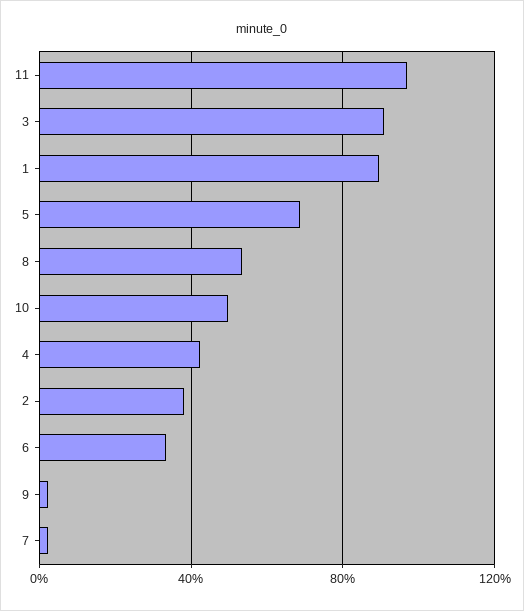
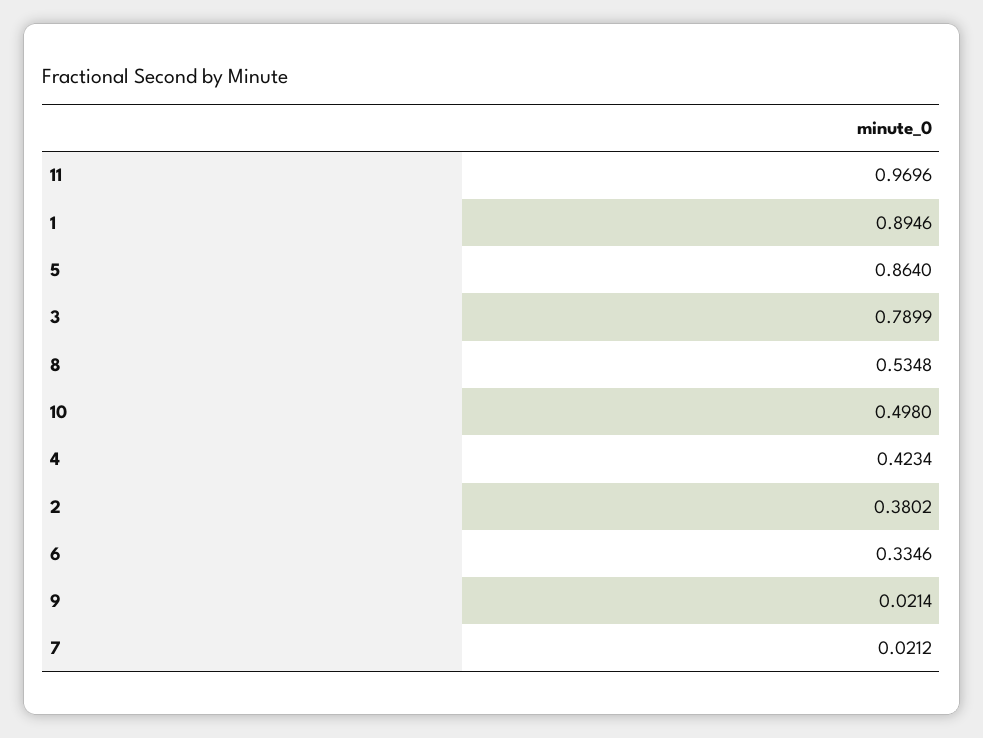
  {
    "11": 0.9696,
-   "3": 0.9,
+   "3": 0.7899,
    "1": 0.8946,
-   "5": 0.7,
+   "5": 0.864,
    "8": 0.5348,
    "10": 0.498,
    "4": 0.4234,
    "2": 0.3802,
    "6": 0.3346,
    "9": 0.0214,
    "7": 0.0212
  }

